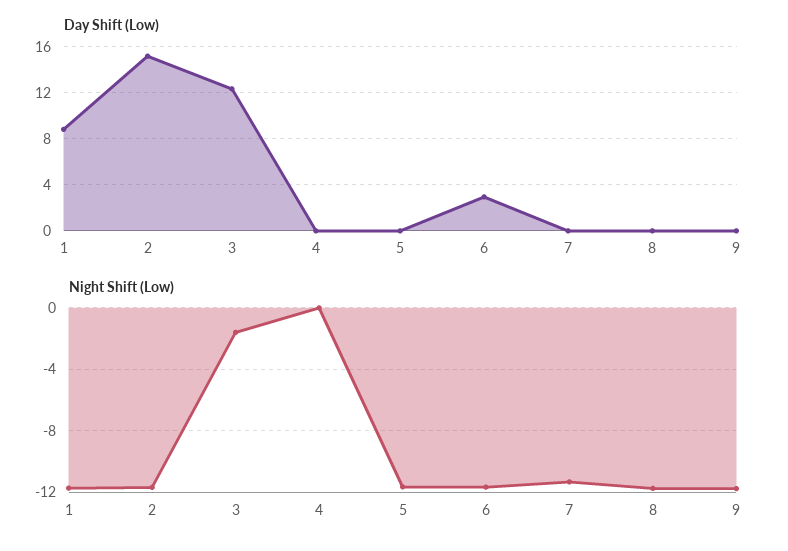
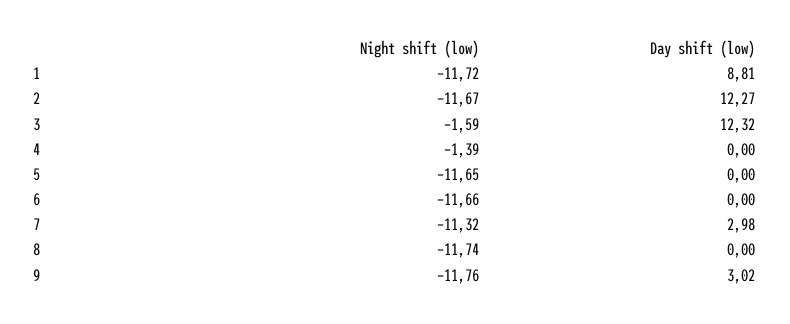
  {
    "Day Shift (Low)": {
      "1": 8.81,
-     "2": 15,
+     "2": 12.27,
      "3": 12.32,
      "4": 0,
      "5": 0,
-     "6": 3,
+     "6": 0,
-     "7": 0,
+     "7": 2.98,
      "8": 0,
-     "9": 0
+     "9": 3.02
    },
    "Night Shift (Low)": {
      "1": -11.72,
      "2": -11.67,
      "3": -1.59,
-     "4": 0,
+     "4": -1.39,
      "5": -11.65,
      "6": -11.66,
      "7": -11.32,
      "8": -11.74,
      "9": -11.76
    }
  }

